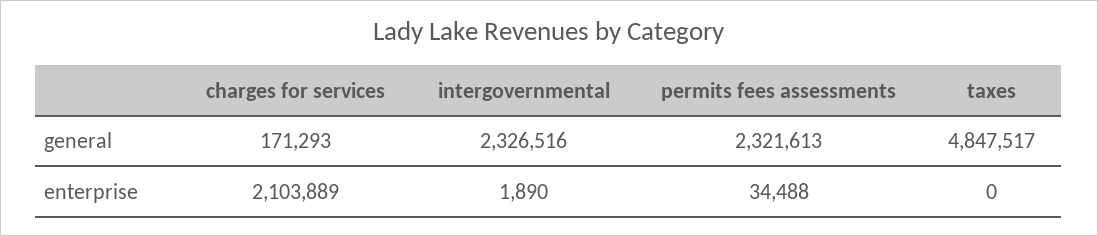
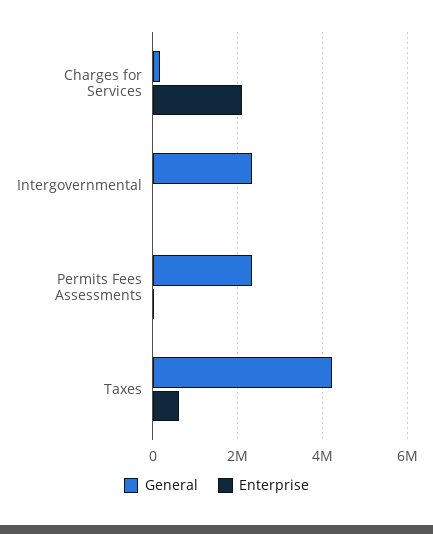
  {
    "general": {
      "charges for services": 171293,
      "intergovernmental": 2326516,
      "permits fees assessments": 2321613,
-     "taxes": 4847517
+     "taxes": 4200000
    },
    "enterprise": {
      "charges for services": 2103889,
      "intergovernmental": 1890,
      "permits fees assessments": 34488,
-     "taxes": 0
+     "taxes": 600000
    }
  }

